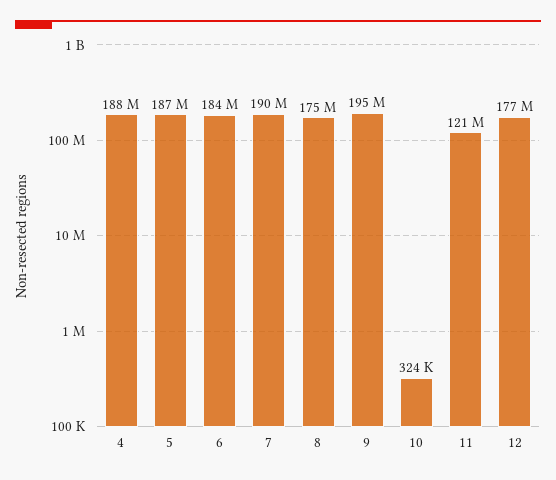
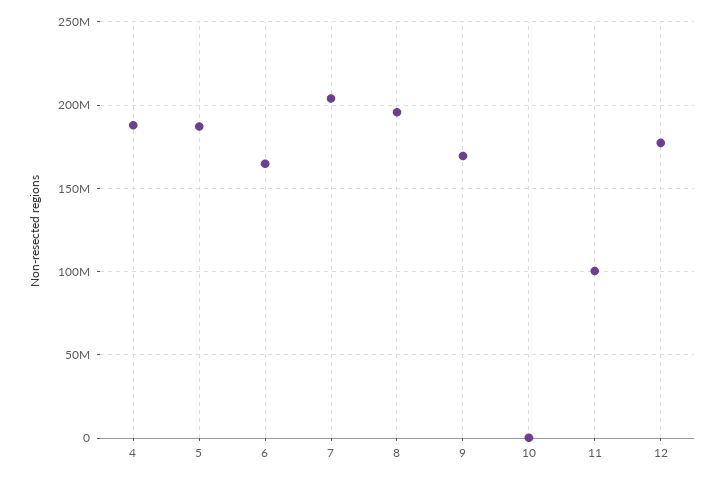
  {
    "4": 188000000,
    "5": 187000000,
-   "6": 184000000,
+   "6": 165000000,
-   "7": 190000000,
+   "7": 205000000,
-   "8": 175000000,
+   "8": 195000000,
-   "9": 195000000,
+   "9": 170000000,
    "10": 324000,
-   "11": 121000000,
+   "11": 100000000,
    "12": 177000000
  }

